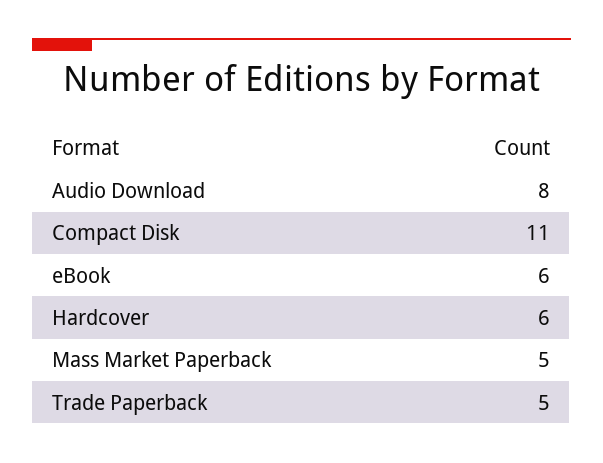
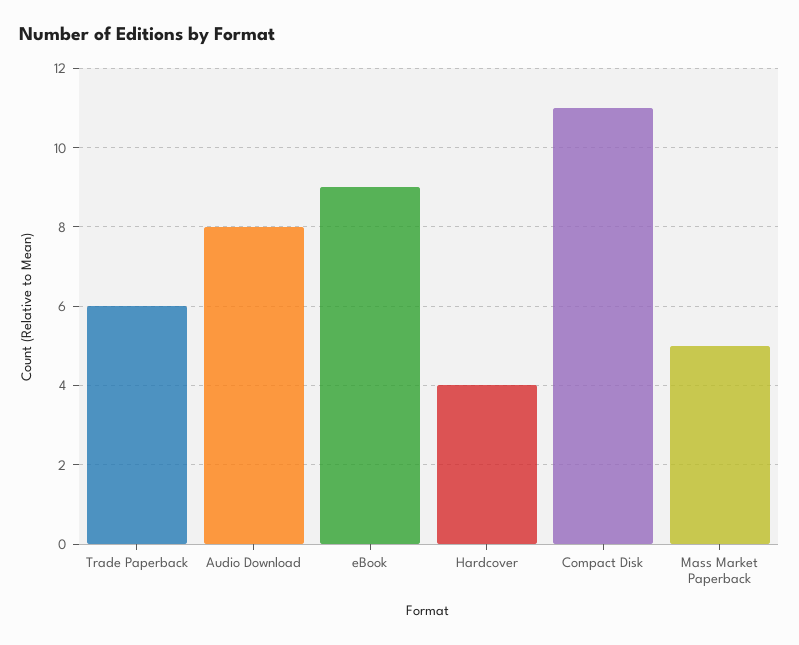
  {
    "Audio Download": 8,
    "Compact Disk": 11,
-   "eBook": 6,
+   "eBook": 9,
-   "Hardcover": 6,
+   "Hardcover": 4,
    "Mass Market Paperback": 5,
-   "Trade Paperback": 5
+   "Trade Paperback": 6
  }

